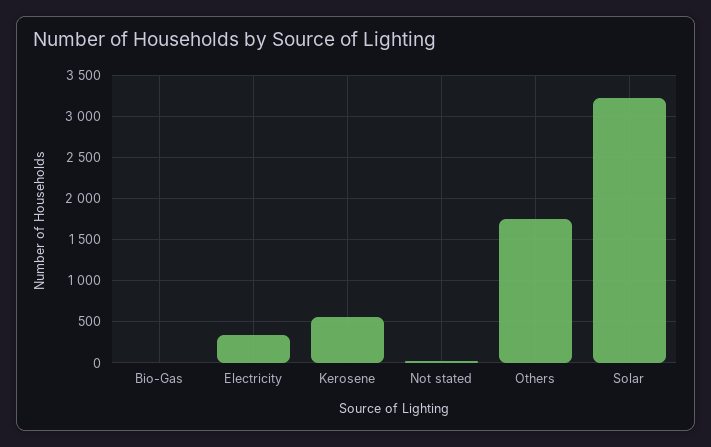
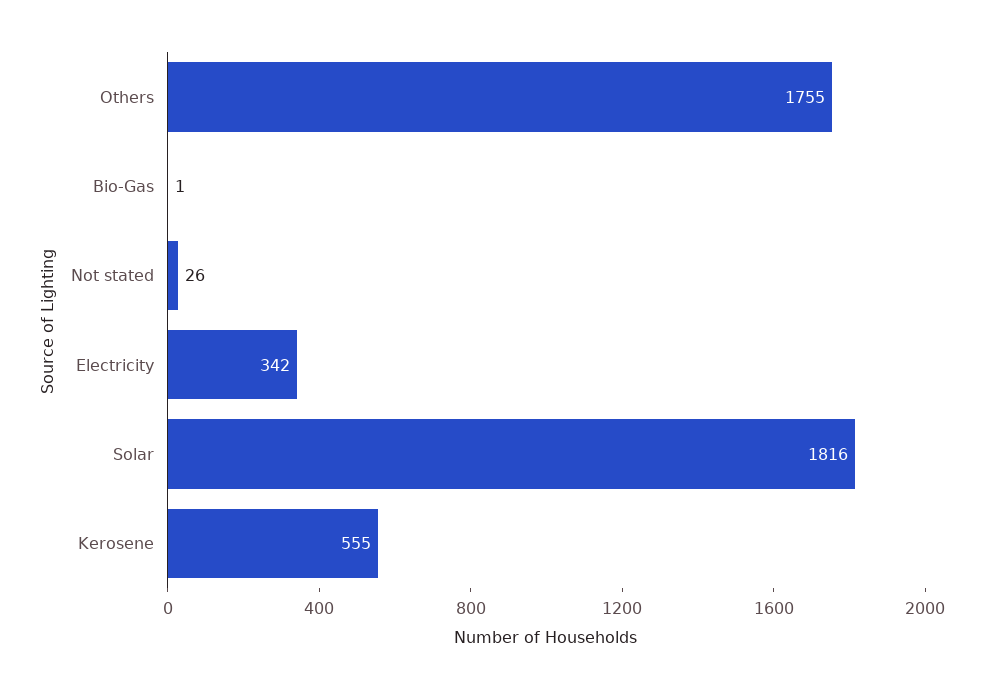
  {
    "Bio-Gas": 1,
    "Electricity": 342,
    "Kerosene": 555,
    "Not stated": 26,
    "Others": 1755,
-   "Solar": 3200
+   "Solar": 1816
  }

